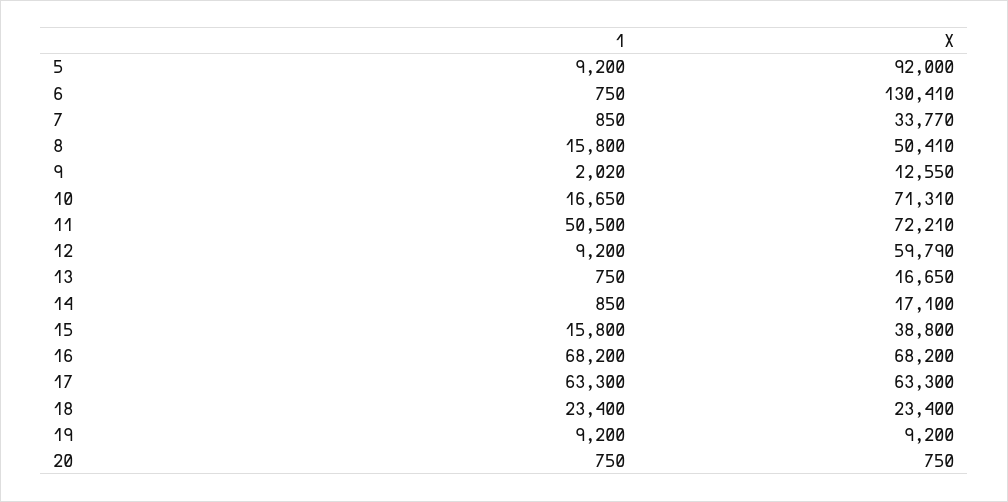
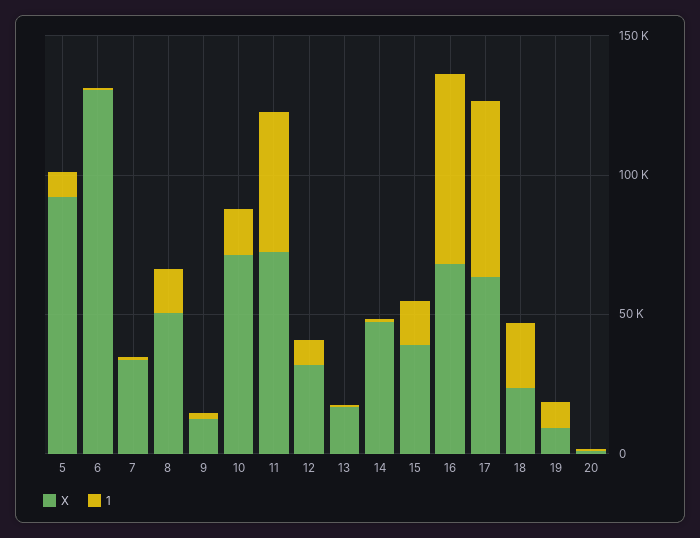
  {
    "1": {
      "5": 9200,
      "6": 750,
      "7": 850,
      "8": 15800,
      "9": 2020,
      "10": 16650,
      "11": 50500,
      "12": 9200,
      "13": 750,
      "14": 850,
      "15": 15800,
      "16": 68200,
      "17": 63300,
      "18": 23400,
      "19": 9200,
      "20": 750
    },
    "X": {
      "5": 92000,
      "6": 130410,
      "7": 33770,
      "8": 50410,
      "9": 12550,
      "10": 71310,
      "11": 72210,
-     "12": 59790,
+     "12": 30000,
      "13": 16650,
-     "14": 17100,
+     "14": 50000,
      "15": 38800,
      "16": 68200,
      "17": 63300,
      "18": 23400,
      "19": 9200,
      "20": 750
    }
  }

